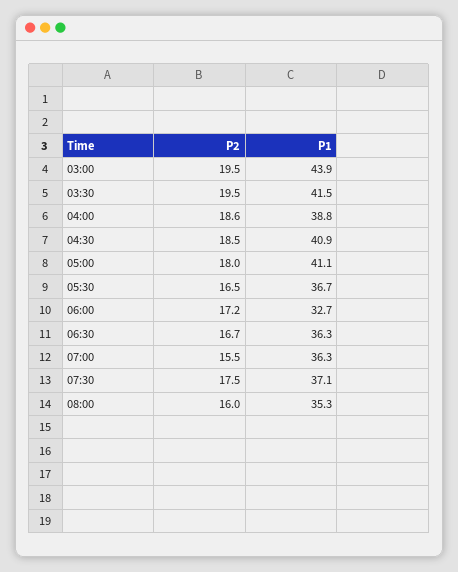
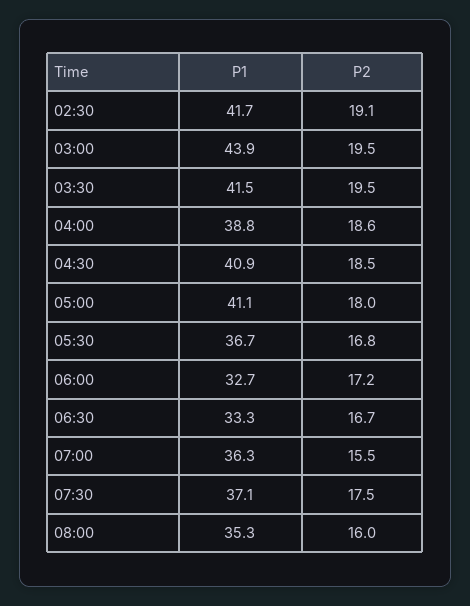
  {
    "P2": {
      "03:00": 19.5,
      "03:30": 19.5,
      "04:00": 18.6,
      "04:30": 18.5,
      "05:00": 18,
-     "05:30": 16.5,
+     "05:30": 16.8,
      "06:00": 17.2,
      "06:30": 16.7,
      "07:00": 15.5,
      "07:30": 17.5,
-     "08:00": 16
+     "08:00": 16,
+     "02:30": 19.1
    },
    "P1": {
      "03:00": 43.9,
      "03:30": 41.5,
      "04:00": 38.8,
      "04:30": 40.9,
      "05:00": 41.1,
      "05:30": 36.7,
      "06:00": 32.7,
-     "06:30": 36.3,
+     "06:30": 33.3,
      "07:00": 36.3,
      "07:30": 37.1,
-     "08:00": 35.3
+     "08:00": 35.3,
+     "02:30": 41.7
    }
  }

